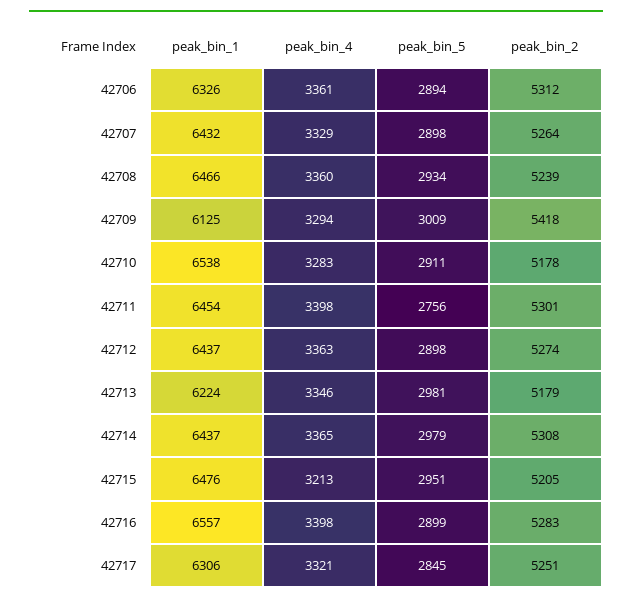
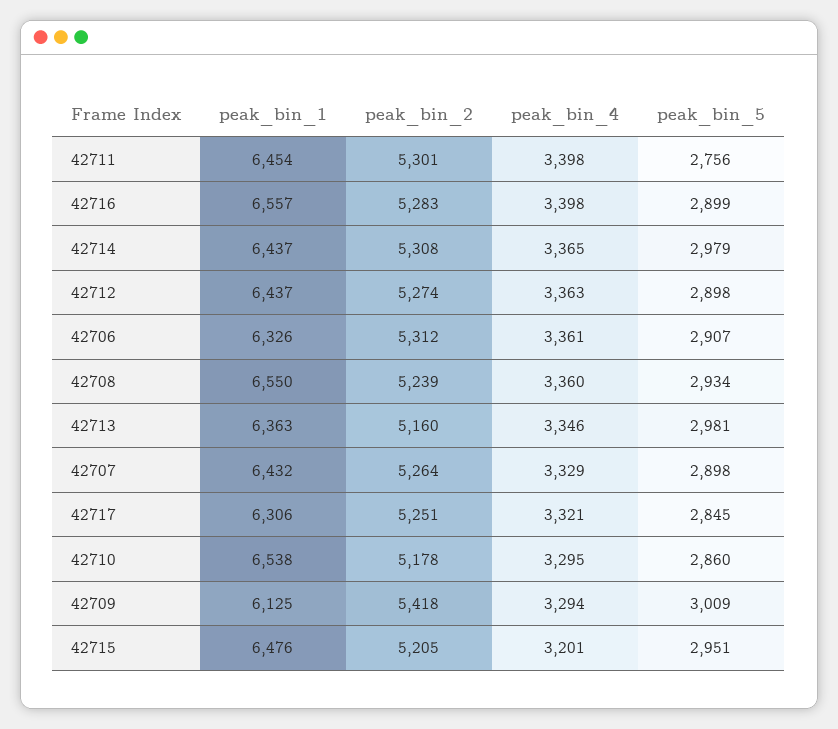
  {
    "peak_bin_1": {
      "42706": 6326,
      "42707": 6432,
-     "42708": 6466,
+     "42708": 6550,
      "42709": 6125,
      "42710": 6538,
      "42711": 6454,
      "42712": 6437,
-     "42713": 6224,
+     "42713": 6363,
      "42714": 6437,
      "42715": 6476,
      "42716": 6557,
      "42717": 6306
    },
    "peak_bin_4": {
      "42706": 3361,
      "42707": 3329,
      "42708": 3360,
      "42709": 3294,
-     "42710": 3283,
+     "42710": 3295,
      "42711": 3398,
      "42712": 3363,
      "42713": 3346,
      "42714": 3365,
-     "42715": 3213,
+     "42715": 3201,
      "42716": 3398,
      "42717": 3321
    },
    "peak_bin_5": {
-     "42706": 2894,
+     "42706": 2907,
      "42707": 2898,
      "42708": 2934,
      "42709": 3009,
-     "42710": 2911,
+     "42710": 2860,
      "42711": 2756,
      "42712": 2898,
      "42713": 2981,
      "42714": 2979,
      "42715": 2951,
      "42716": 2899,
      "42717": 2845
    },
    "peak_bin_2": {
      "42706": 5312,
      "42707": 5264,
      "42708": 5239,
      "42709": 5418,
      "42710": 5178,
      "42711": 5301,
      "42712": 5274,
-     "42713": 5179,
+     "42713": 5160,
      "42714": 5308,
      "42715": 5205,
      "42716": 5283,
      "42717": 5251
    }
  }

